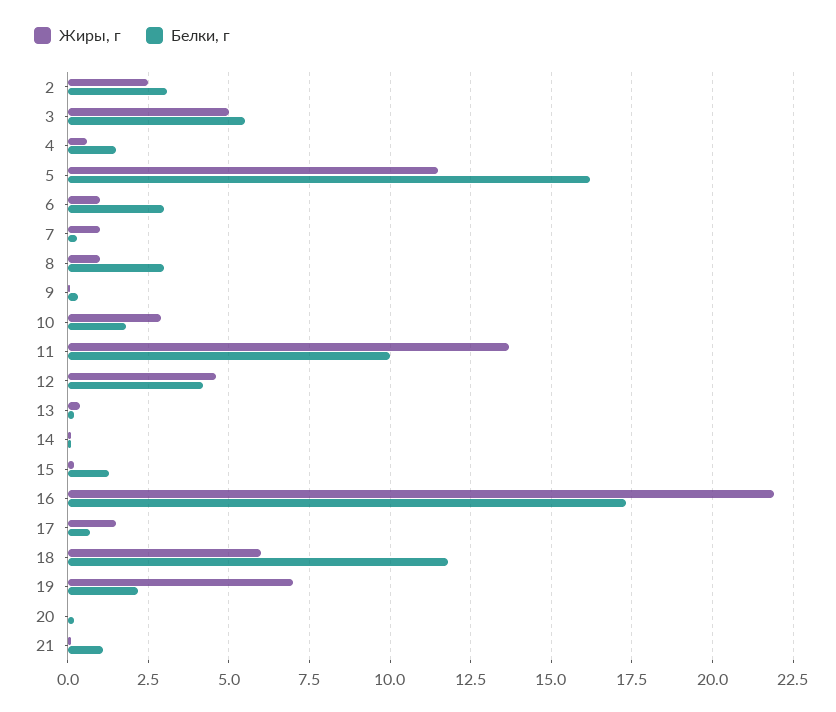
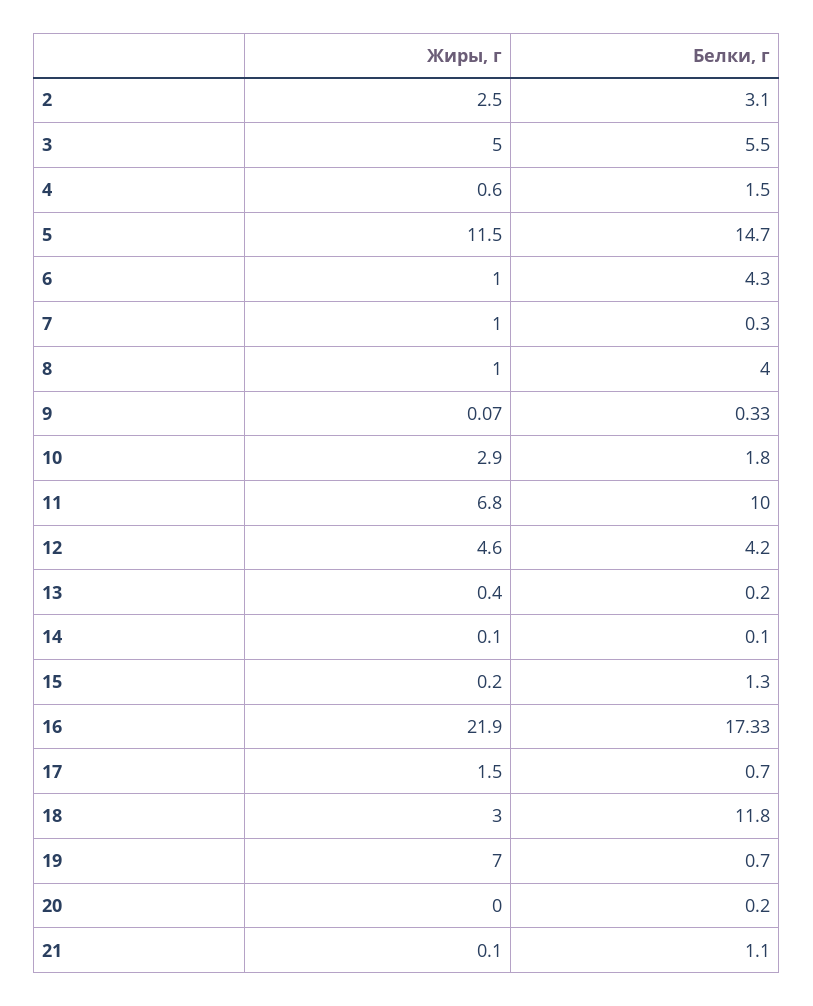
  {
    "Жиры, г": {
      "2": 2.5,
      "3": 5,
      "4": 0.6,
      "5": 11.5,
      "6": 1,
      "7": 1,
      "8": 1,
      "9": 0.07,
      "10": 2.9,
-     "11": 13.75,
+     "11": 6.8,
      "12": 4.6,
      "13": 0.4,
      "14": 0.1,
      "15": 0.2,
      "16": 21.9,
      "17": 1.5,
-     "18": 6,
+     "18": 3,
      "19": 7,
      "20": 0,
      "21": 0.1
    },
    "Белки, г": {
      "2": 3.1,
      "3": 5.5,
      "4": 1.5,
-     "5": 16.25,
+     "5": 14.7,
-     "6": 3,
+     "6": 4.3,
      "7": 0.3,
-     "8": 3,
+     "8": 4,
      "9": 0.33,
      "10": 1.8,
      "11": 10,
      "12": 4.2,
      "13": 0.2,
      "14": 0.1,
      "15": 1.3,
      "16": 17.33,
      "17": 0.7,
      "18": 11.8,
-     "19": 2.25,
+     "19": 0.7,
      "20": 0.2,
      "21": 1.1
    }
  }

